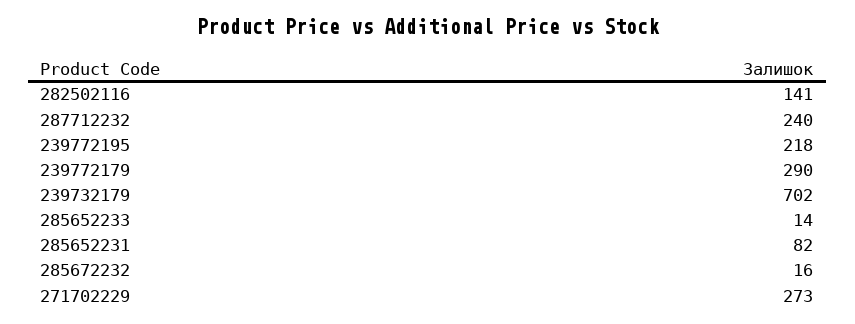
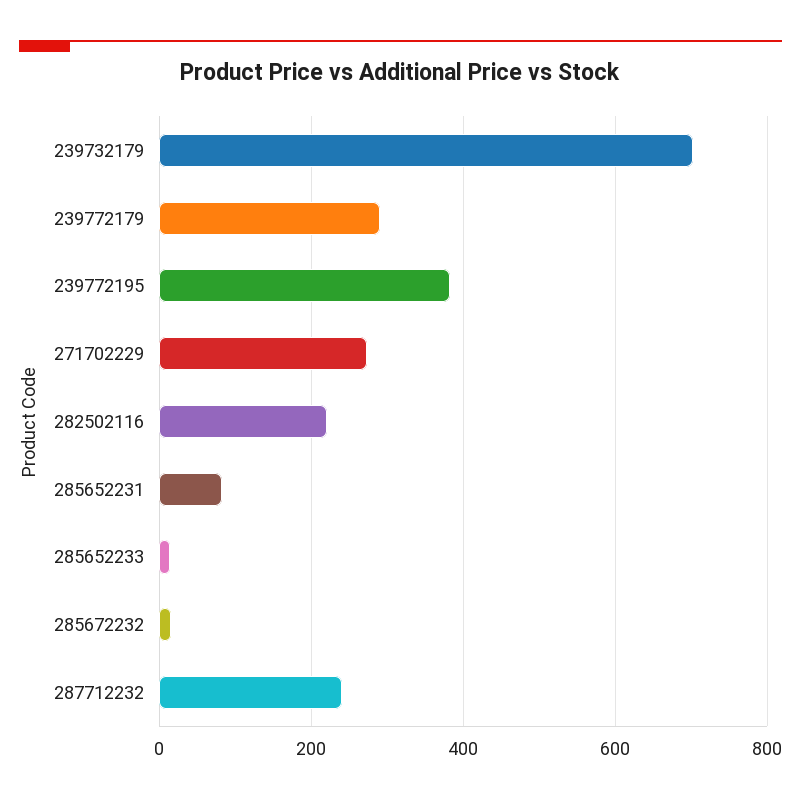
  {
-   "282502116": 141,
+   "282502116": 220,
    "287712232": 240,
-   "239772195": 218,
+   "239772195": 380,
    "239772179": 290,
    "239732179": 702,
    "285652233": 14,
    "285652231": 82,
    "285672232": 16,
    "271702229": 273
  }

